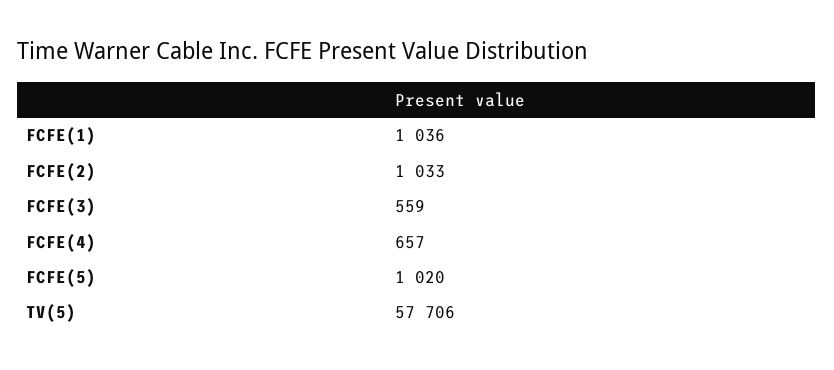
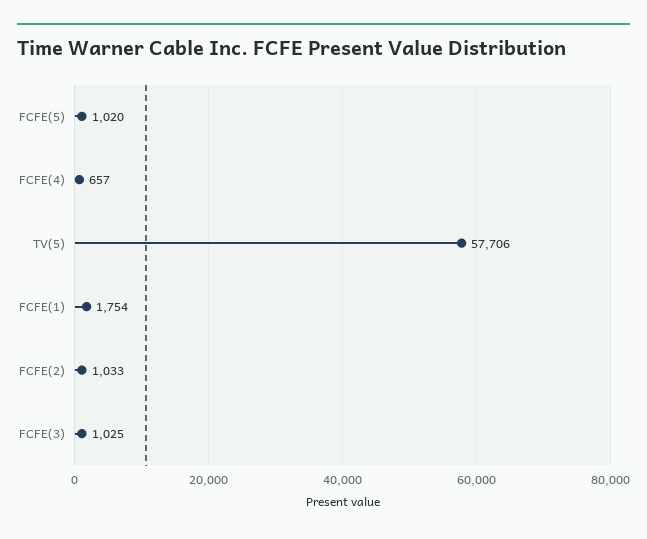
  {
-   "FCFE(1)": 1036,
+   "FCFE(1)": 1754,
    "FCFE(2)": 1033,
-   "FCFE(3)": 559,
+   "FCFE(3)": 1025,
    "FCFE(4)": 657,
    "FCFE(5)": 1020,
    "TV(5)": 57706
  }

